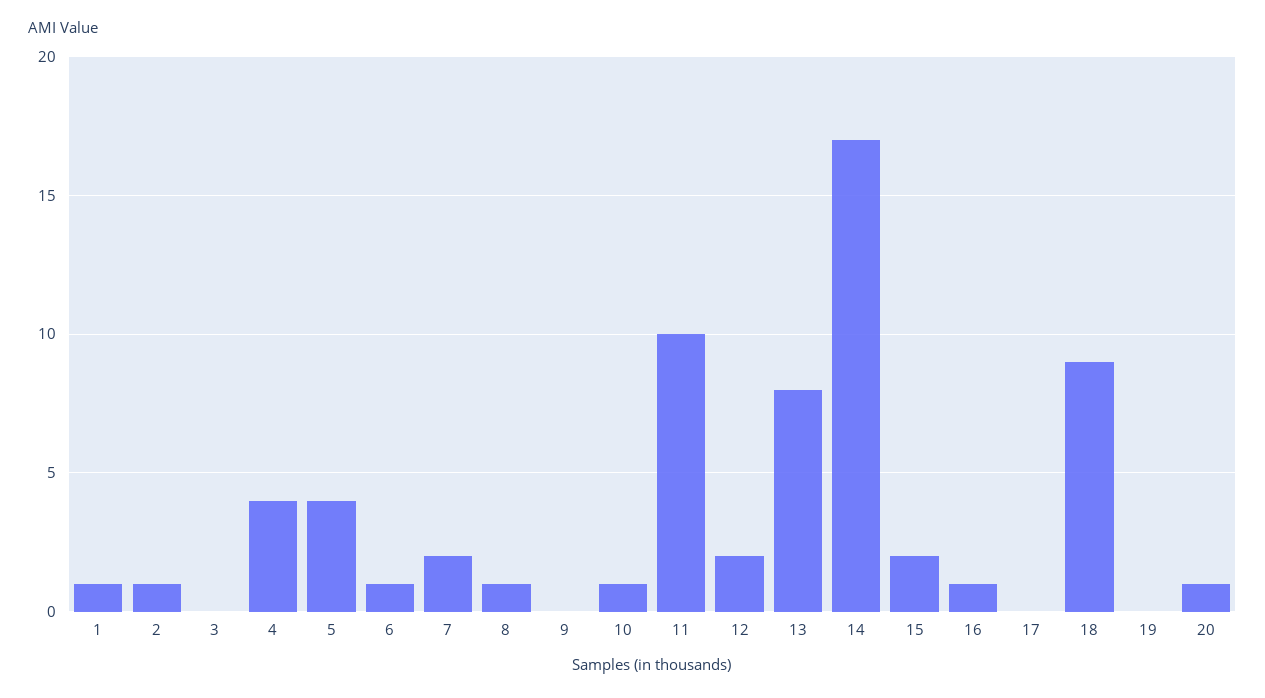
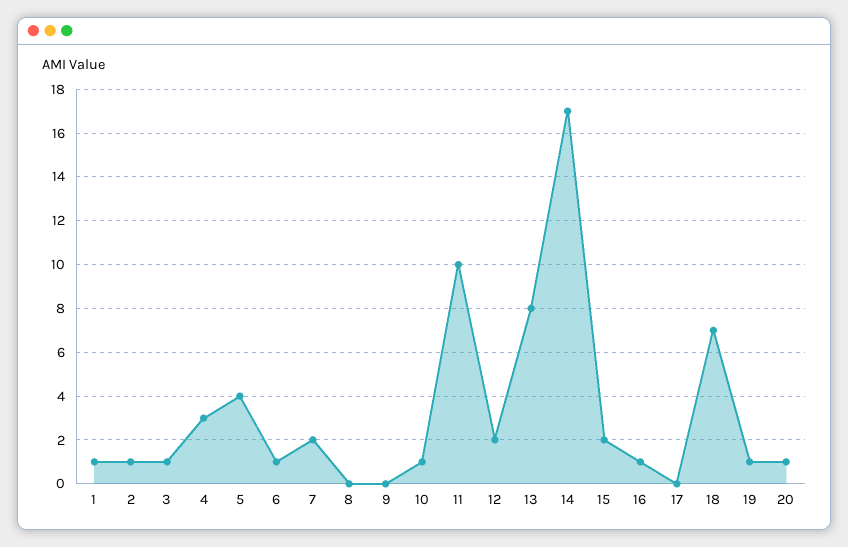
  {
    "1": 1,
    "2": 1,
-   "3": 0,
+   "3": 1,
-   "4": 4,
+   "4": 3,
    "5": 4,
    "6": 1,
    "7": 2,
-   "8": 1,
+   "8": 0,
    "9": 0,
    "10": 1,
    "11": 10,
    "12": 2,
    "13": 8,
    "14": 17,
    "15": 2,
    "16": 1,
    "17": 0,
-   "18": 9,
+   "18": 7,
-   "19": 0,
+   "19": 1,
    "20": 1
  }

